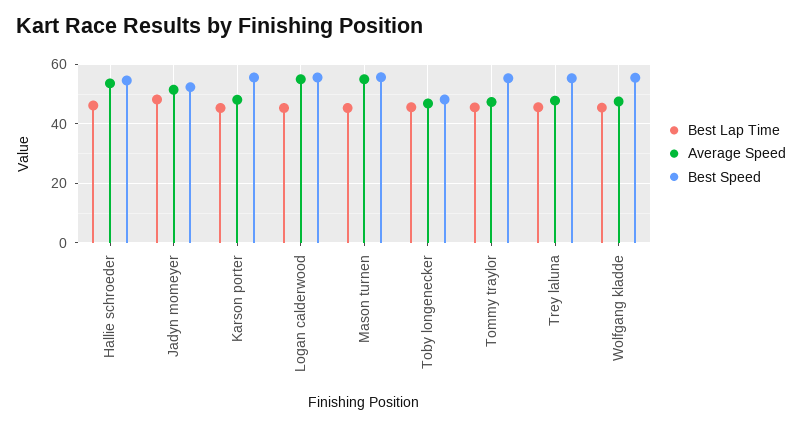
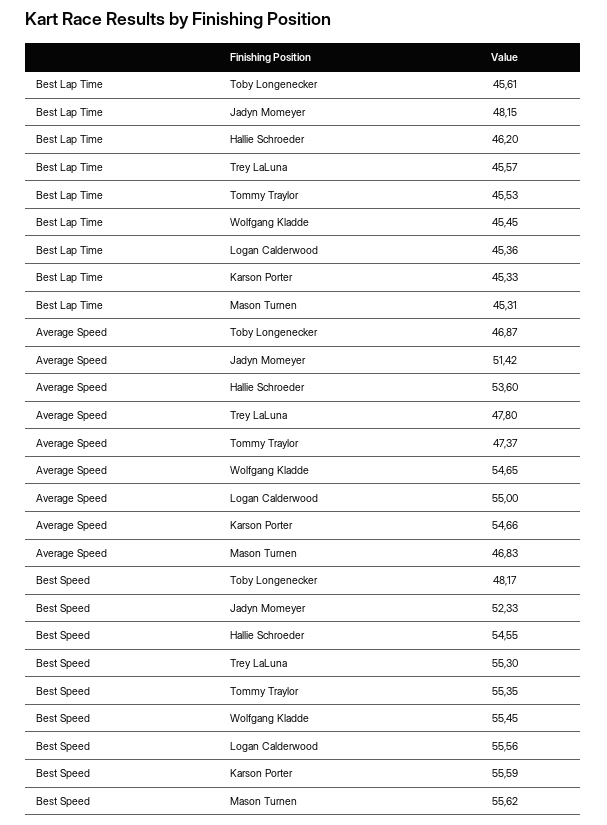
  {
    "Best Lap Time": {
      "Hallie schroeder": 46.2,
      "Jadyn momeyer": 48.15,
      "Karson porter": 45.33,
      "Logan calderwood": 45.36,
      "Mason turnen": 45.31,
      "Toby longenecker": 45.61,
      "Tommy traylor": 45.53,
      "Trey laluna": 45.57,
      "Wolfgang kladde": 45.45
    },
    "Average Speed": {
      "Hallie schroeder": 53.6,
      "Jadyn momeyer": 51.42,
-     "Karson porter": 47.5,
+     "Karson porter": 54.66,
      "Logan calderwood": 55,
-     "Mason turnen": 55,
+     "Mason turnen": 46.83,
      "Toby longenecker": 46.87,
      "Tommy traylor": 47.37,
      "Trey laluna": 47.8,
-     "Wolfgang kladde": 47.5
+     "Wolfgang kladde": 54.65
    },
    "Best Speed": {
      "Hallie schroeder": 54.55,
      "Jadyn momeyer": 52.33,
      "Karson porter": 55.59,
      "Logan calderwood": 55.56,
      "Mason turnen": 55.62,
      "Toby longenecker": 48.17,
      "Tommy traylor": 55.35,
      "Trey laluna": 55.3,
      "Wolfgang kladde": 55.45
    }
  }

